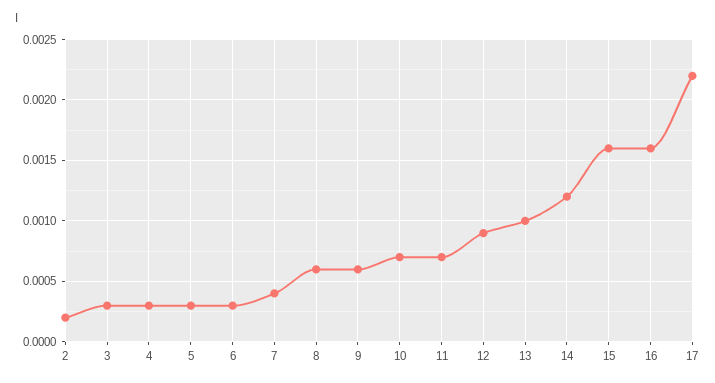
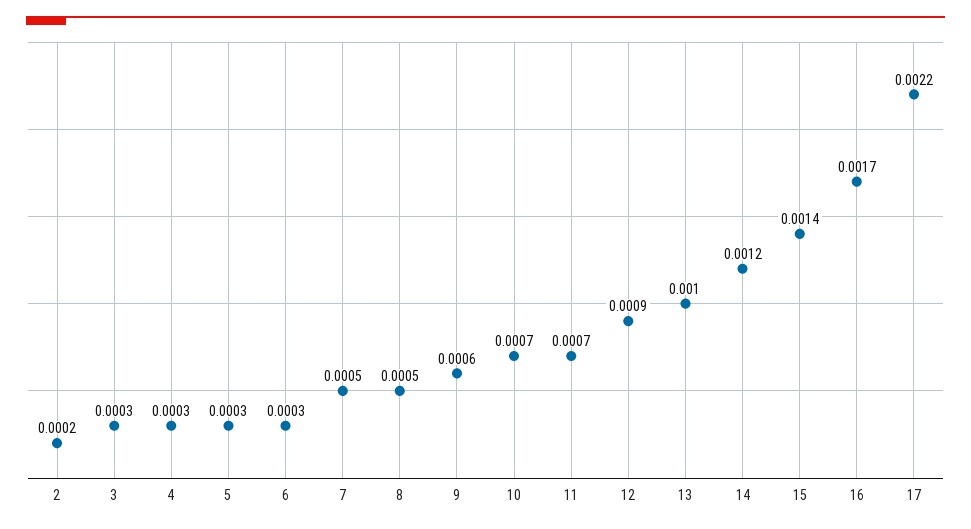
  {
    "2": 0.0002,
    "3": 0.0003,
    "4": 0.0003,
    "5": 0.0003,
    "6": 0.0003,
-   "7": 0.0004,
+   "7": 0.0005,
-   "8": 0.0006,
+   "8": 0.0005,
    "9": 0.0006,
    "10": 0.0007,
    "11": 0.0007,
    "12": 0.0009,
    "13": 0.001,
    "14": 0.0012,
-   "15": 0.0016,
+   "15": 0.0014,
-   "16": 0.0016,
+   "16": 0.0017,
    "17": 0.0022
  }

